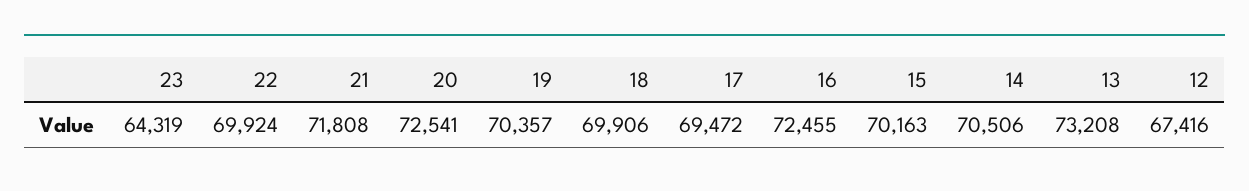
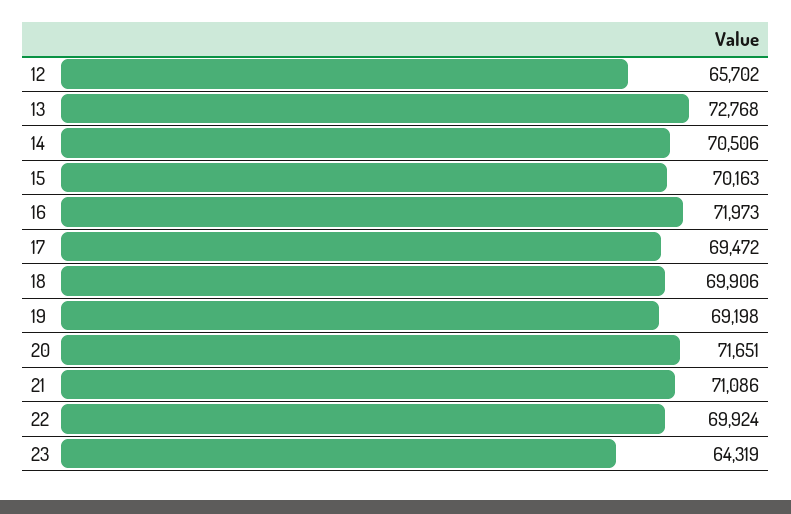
  {
    "23": 64319,
    "22": 69924,
-   "21": 71808,
+   "21": 71086,
-   "20": 72541,
+   "20": 71651,
-   "19": 70357,
+   "19": 69198,
    "18": 69906,
    "17": 69472,
-   "16": 72455,
+   "16": 71973,
    "15": 70163,
    "14": 70506,
-   "13": 73208,
+   "13": 72768,
-   "12": 67416
+   "12": 65702
  }

